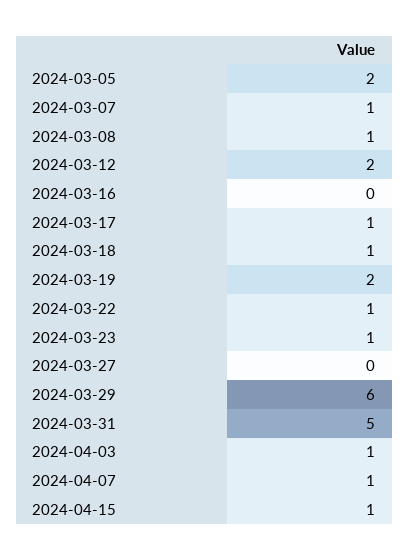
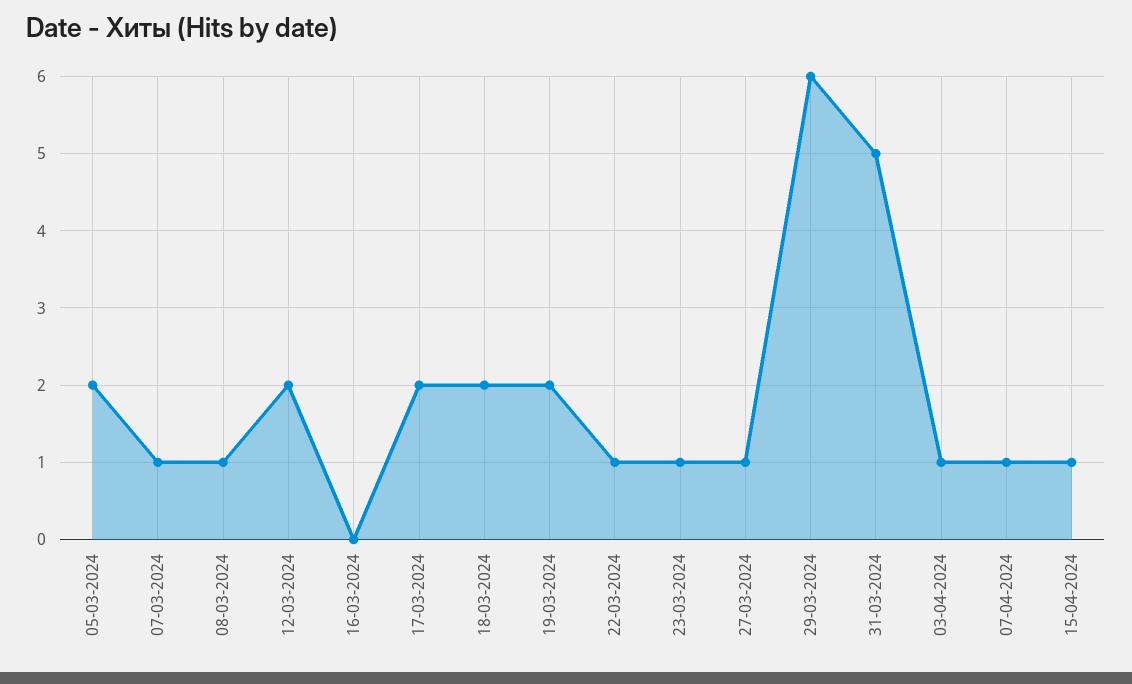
  {
    "2024-03-05": 2,
    "2024-03-07": 1,
    "2024-03-08": 1,
    "2024-03-12": 2,
    "2024-03-16": 0,
-   "2024-03-17": 1,
+   "2024-03-17": 2,
-   "2024-03-18": 1,
+   "2024-03-18": 2,
    "2024-03-19": 2,
    "2024-03-22": 1,
    "2024-03-23": 1,
-   "2024-03-27": 0,
+   "2024-03-27": 1,
    "2024-03-29": 6,
    "2024-03-31": 5,
    "2024-04-03": 1,
    "2024-04-07": 1,
    "2024-04-15": 1
  }

